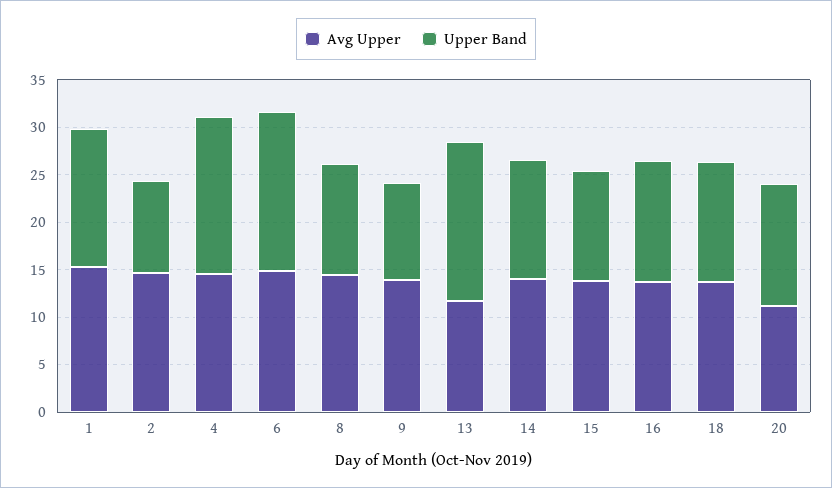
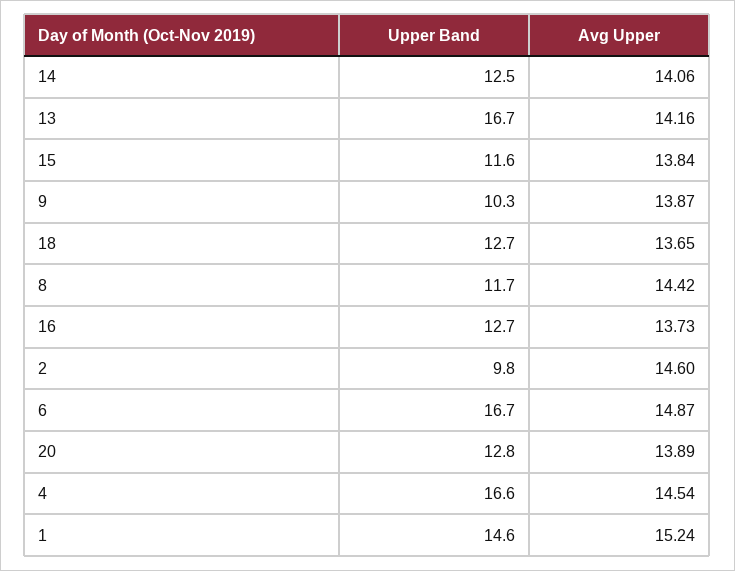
  {
    "Avg Upper": {
      "1": 15.24,
      "2": 14.6,
      "4": 14.54,
      "6": 14.87,
      "8": 14.42,
      "9": 13.87,
-     "13": 12,
+     "13": 14.16,
      "14": 14.06,
      "15": 13.84,
      "16": 13.73,
      "18": 13.65,
-     "20": 11
+     "20": 13.89
    },
    "Upper Band": {
      "1": 14.6,
      "2": 9.8,
      "4": 16.6,
      "6": 16.7,
      "8": 11.7,
      "9": 10.3,
      "13": 16.7,
      "14": 12.5,
      "15": 11.6,
      "16": 12.7,
      "18": 12.7,
      "20": 12.8
    }
  }

